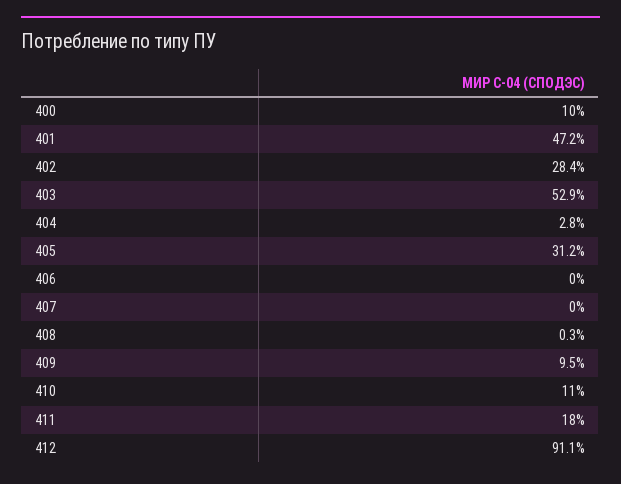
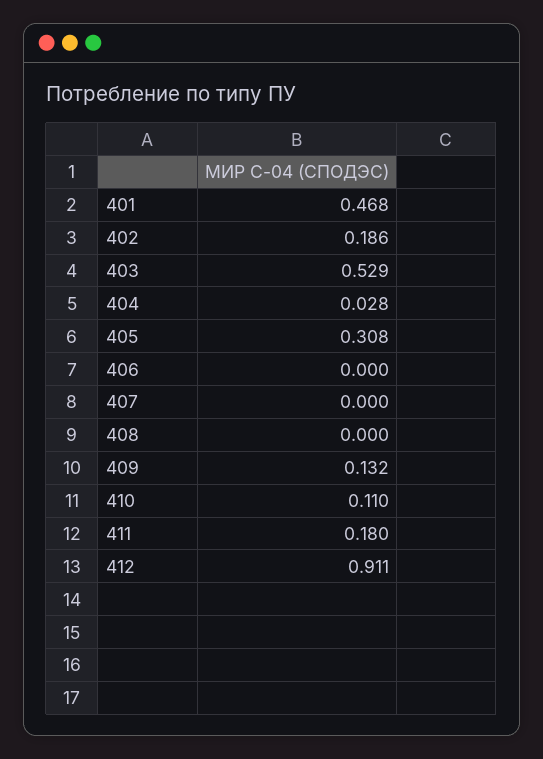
  {
-   "400": 0.1,
-   "401": 0.472,
+   "401": 0.468,
-   "402": 0.284,
+   "402": 0.186,
    "403": 0.529,
    "404": 0.028,
-   "405": 0.312,
+   "405": 0.308,
    "406": 0,
    "407": 0,
-   "408": 0.003,
+   "408": 0,
-   "409": 0.095,
+   "409": 0.132,
    "410": 0.11,
    "411": 0.18,
    "412": 0.911
  }

